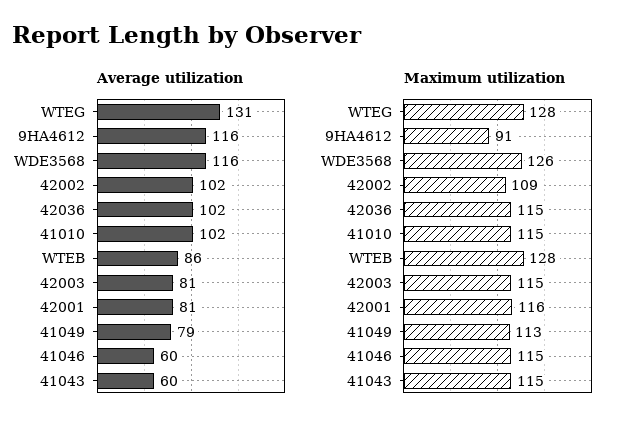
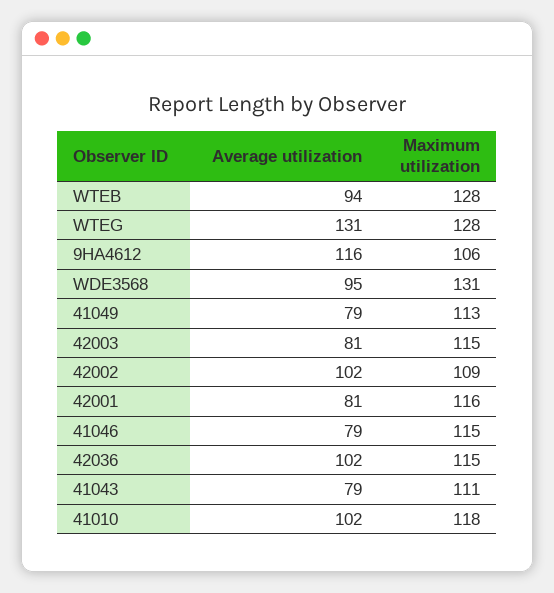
  {
    "Average utilization": {
      "WTEG": 131,
      "9HA4612": 116,
-     "WDE3568": 116,
+     "WDE3568": 95,
      "42002": 102,
      "42036": 102,
      "41010": 102,
-     "WTEB": 86,
+     "WTEB": 94,
      "42003": 81,
      "42001": 81,
      "41049": 79,
-     "41046": 60,
+     "41046": 79,
-     "41043": 60
+     "41043": 79
    },
    "Maximum utilization": {
      "WTEG": 128,
-     "9HA4612": 91,
+     "9HA4612": 106,
-     "WDE3568": 126,
+     "WDE3568": 131,
      "42002": 109,
      "42036": 115,
-     "41010": 115,
+     "41010": 118,
      "WTEB": 128,
      "42003": 115,
      "42001": 116,
      "41049": 113,
      "41046": 115,
-     "41043": 115
+     "41043": 111
    }
  }

